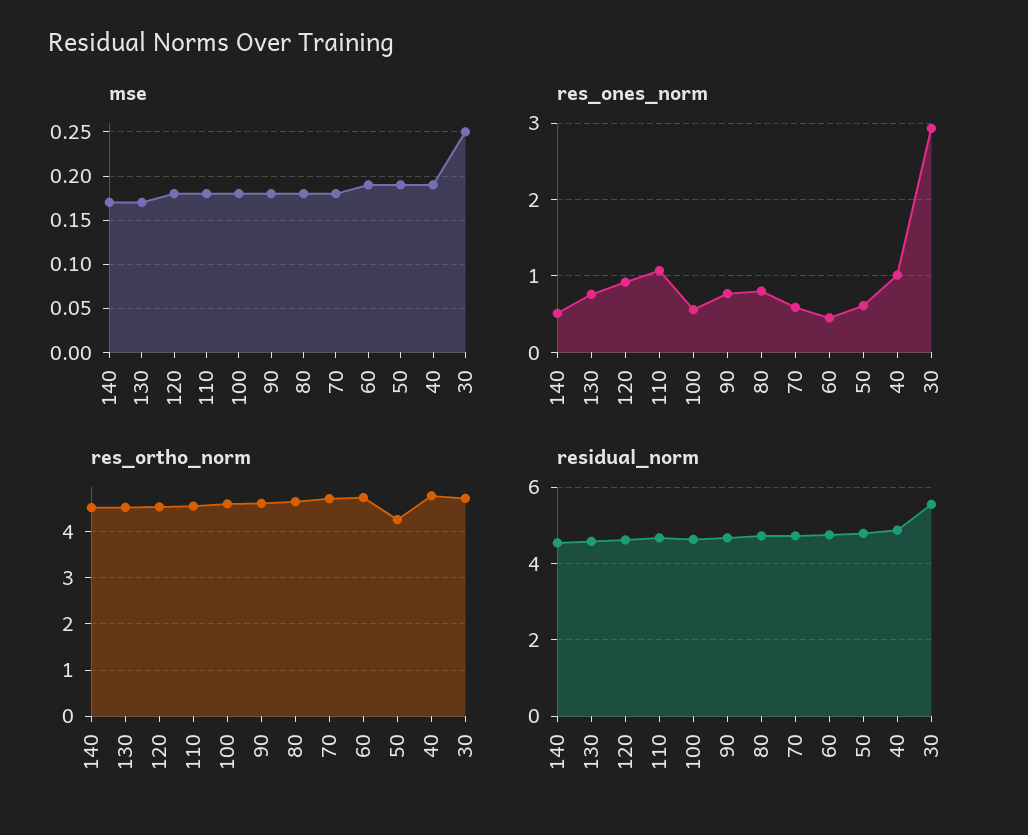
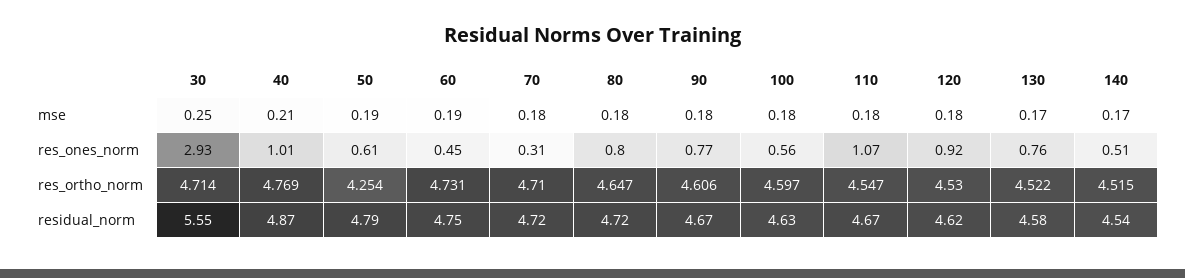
  {
    "mse": {
      "140": 0.17,
      "130": 0.17,
      "120": 0.18,
      "110": 0.18,
      "100": 0.18,
      "90": 0.18,
      "80": 0.18,
      "70": 0.18,
      "60": 0.19,
      "50": 0.19,
-     "40": 0.19,
+     "40": 0.21,
      "30": 0.25
    },
    "res_ones_norm": {
      "140": 0.51,
      "130": 0.76,
      "120": 0.92,
      "110": 1.07,
      "100": 0.56,
      "90": 0.77,
      "80": 0.8,
-     "70": 0.6,
+     "70": 0.31,
      "60": 0.45,
      "50": 0.61,
      "40": 1.01,
      "30": 2.93
    },
    "res_ortho_norm": {
      "140": 4.515,
      "130": 4.522,
      "120": 4.53,
      "110": 4.547,
      "100": 4.597,
      "90": 4.606,
      "80": 4.647,
      "70": 4.71,
      "60": 4.731,
      "50": 4.254,
      "40": 4.769,
      "30": 4.714
    },
    "residual_norm": {
      "140": 4.54,
      "130": 4.58,
      "120": 4.62,
      "110": 4.67,
      "100": 4.63,
      "90": 4.67,
      "80": 4.72,
      "70": 4.72,
      "60": 4.75,
      "50": 4.79,
      "40": 4.87,
      "30": 5.55
    }
  }

